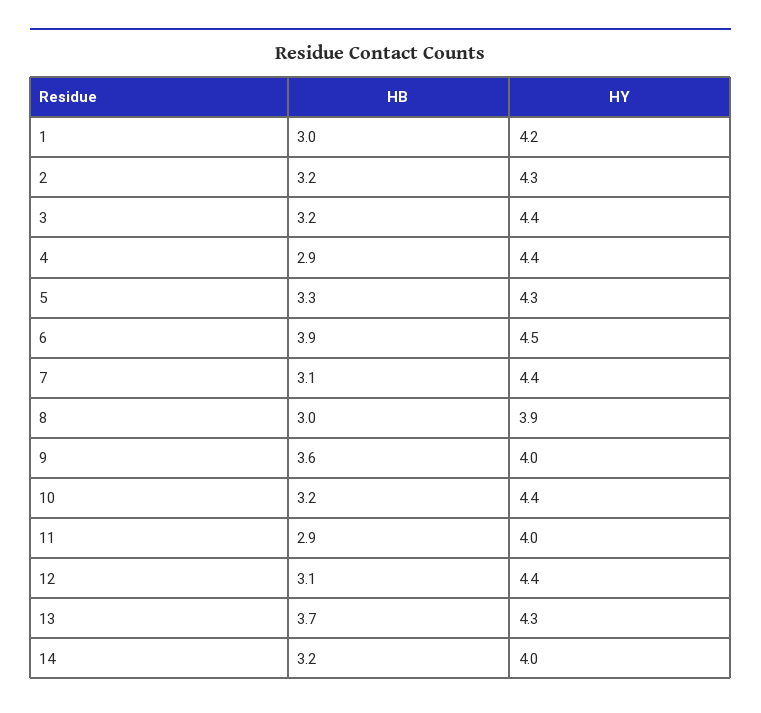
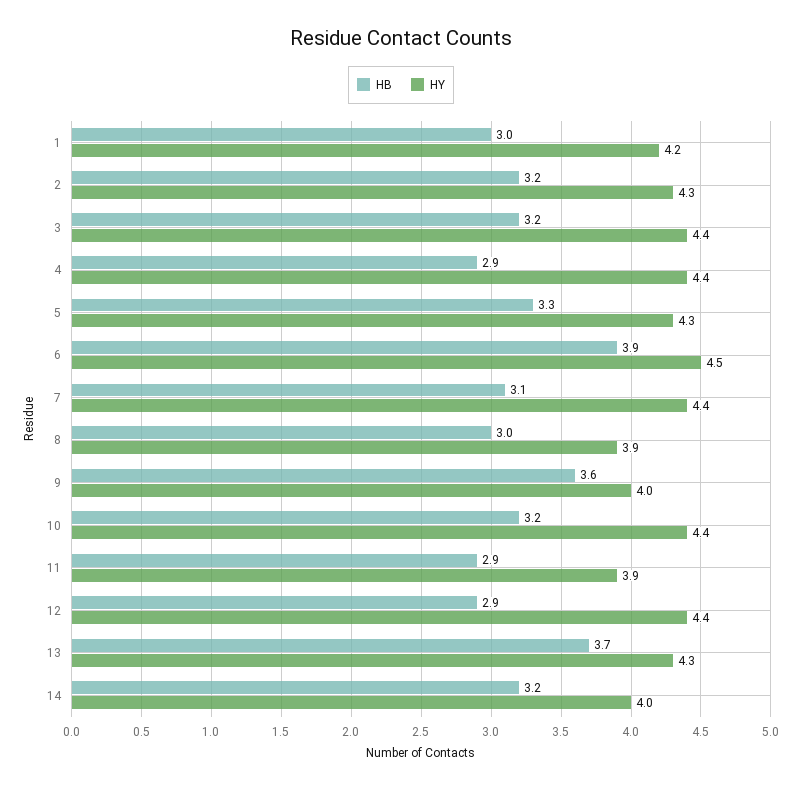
  {
    "HB": {
      "1": 3,
      "2": 3.2,
      "3": 3.2,
      "4": 2.9,
      "5": 3.3,
      "6": 3.9,
      "7": 3.1,
      "8": 3,
      "9": 3.6,
      "10": 3.2,
      "11": 2.9,
-     "12": 3.1,
+     "12": 2.9,
      "13": 3.7,
      "14": 3.2
    },
    "HY": {
      "1": 4.2,
      "2": 4.3,
      "3": 4.4,
      "4": 4.4,
      "5": 4.3,
      "6": 4.5,
      "7": 4.4,
      "8": 3.9,
      "9": 4,
      "10": 4.4,
-     "11": 4,
+     "11": 3.9,
      "12": 4.4,
      "13": 4.3,
      "14": 4
    }
  }

